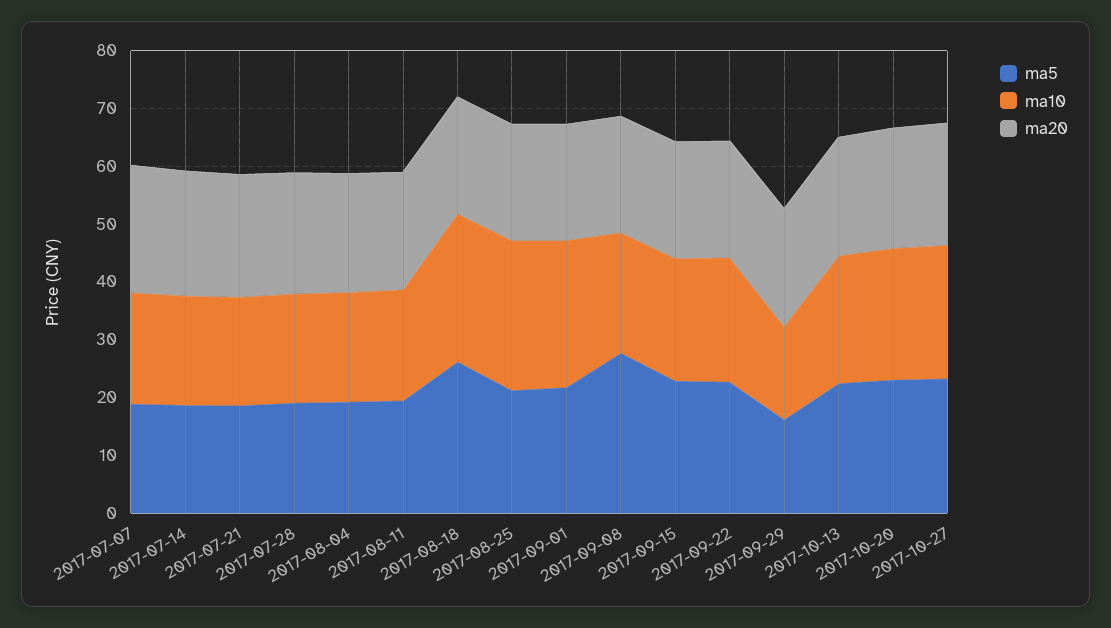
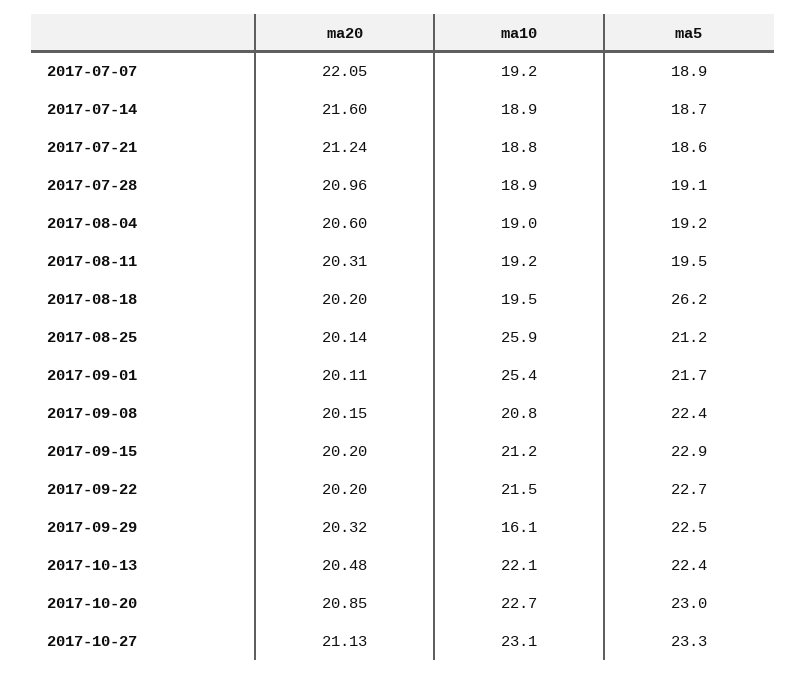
  {
    "ma5": {
      "2017-07-07": 18.9,
      "2017-07-14": 18.7,
      "2017-07-21": 18.6,
      "2017-07-28": 19.1,
      "2017-08-04": 19.2,
      "2017-08-11": 19.5,
      "2017-08-18": 26.2,
      "2017-08-25": 21.2,
      "2017-09-01": 21.7,
-     "2017-09-08": 28,
+     "2017-09-08": 22.4,
      "2017-09-15": 22.9,
      "2017-09-22": 22.7,
-     "2017-09-29": 16,
+     "2017-09-29": 22.5,
      "2017-10-13": 22.4,
      "2017-10-20": 23,
      "2017-10-27": 23.3
    },
    "ma10": {
      "2017-07-07": 19.2,
      "2017-07-14": 18.9,
      "2017-07-21": 18.8,
      "2017-07-28": 18.9,
      "2017-08-04": 19,
      "2017-08-11": 19.2,
-     "2017-08-18": 26,
+     "2017-08-18": 19.5,
      "2017-08-25": 25.9,
      "2017-09-01": 25.4,
      "2017-09-08": 20.8,
      "2017-09-15": 21.2,
      "2017-09-22": 21.5,
      "2017-09-29": 16.1,
      "2017-10-13": 22.1,
      "2017-10-20": 22.7,
      "2017-10-27": 23.1
    },
    "ma20": {
      "2017-07-07": 22.05,
      "2017-07-14": 21.6,
      "2017-07-21": 21.24,
      "2017-07-28": 20.96,
      "2017-08-04": 20.6,
      "2017-08-11": 20.31,
      "2017-08-18": 20.2,
      "2017-08-25": 20.14,
      "2017-09-01": 20.11,
      "2017-09-08": 20.15,
      "2017-09-15": 20.2,
      "2017-09-22": 20.2,
      "2017-09-29": 20.32,
      "2017-10-13": 20.48,
      "2017-10-20": 20.85,
      "2017-10-27": 21.13
    }
  }

